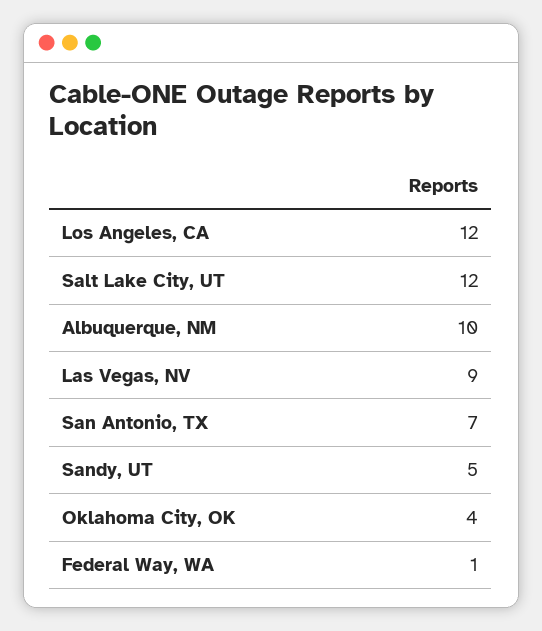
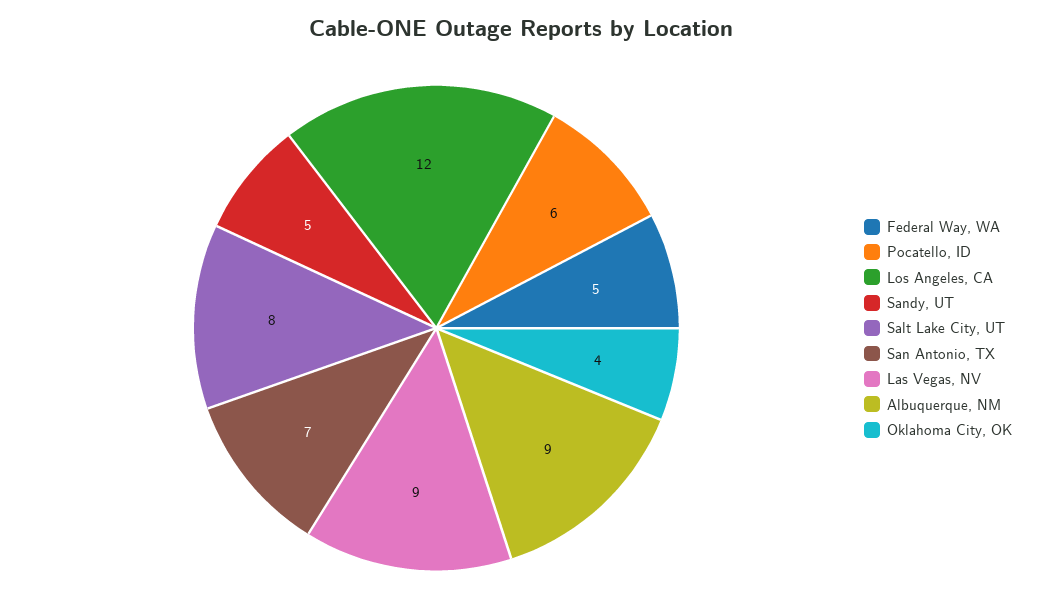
  {
    "Los Angeles, CA": 12,
-   "Salt Lake City, UT": 12,
+   "Salt Lake City, UT": 8,
-   "Albuquerque, NM": 10,
+   "Albuquerque, NM": 9,
    "Las Vegas, NV": 9,
    "San Antonio, TX": 7,
    "Sandy, UT": 5,
    "Oklahoma City, OK": 4,
-   "Federal Way, WA": 1
+   "Federal Way, WA": 5,
+   "Pocatello, ID": 6
  }

